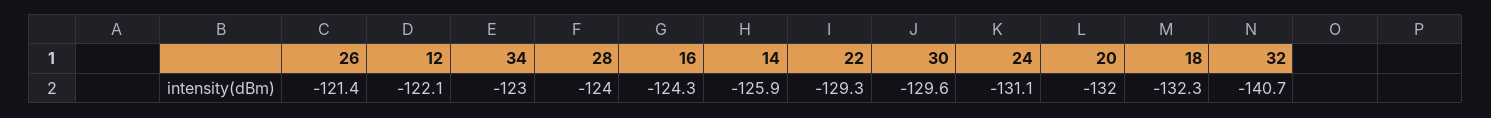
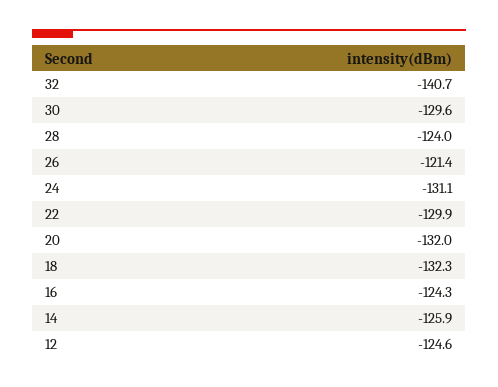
  {
    "26": -121.4,
-   "12": -122.1,
+   "12": -124.6,
-   "34": -123,
    "28": -124,
    "16": -124.3,
    "14": -125.9,
-   "22": -129.3,
+   "22": -129.9,
    "30": -129.6,
    "24": -131.1,
    "20": -132,
    "18": -132.3,
    "32": -140.7
  }

